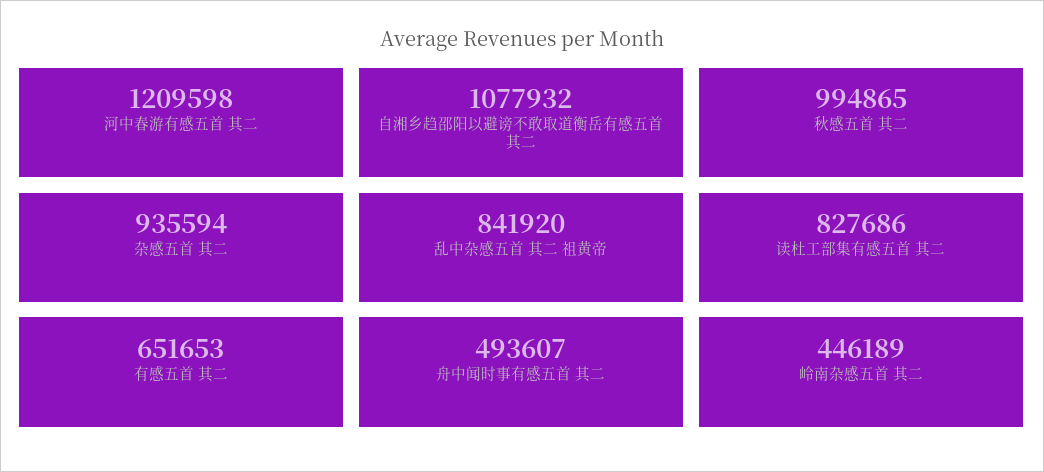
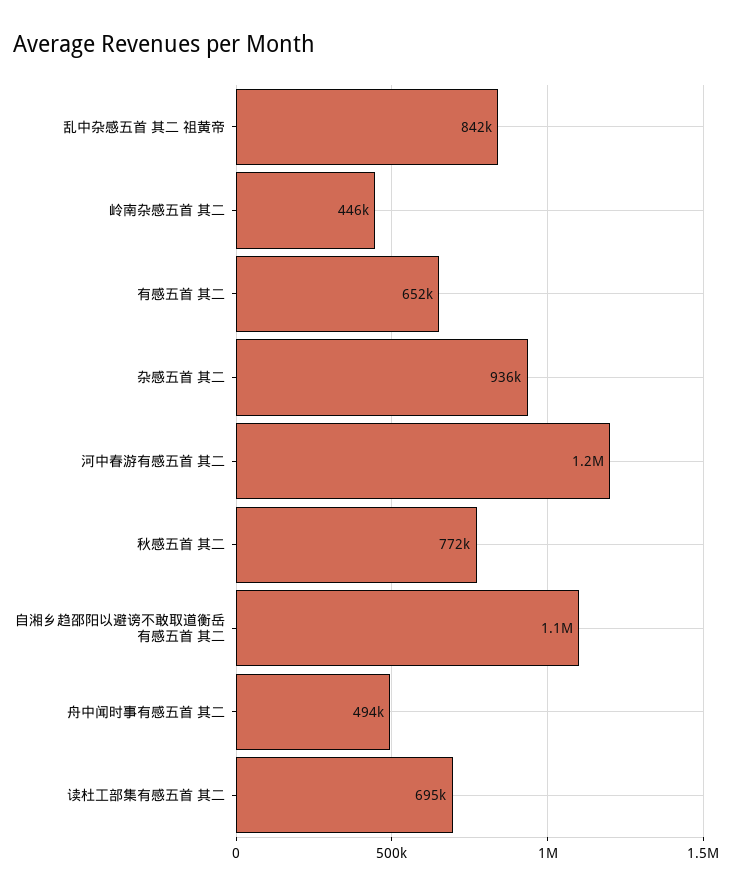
  {
    "河中春游有感五首 其二": 1209598,
    "自湘乡趋邵阳以避谤不敢取道衡岳有感五首 其二": 1077932,
-   "秋感五首 其二": 994865,
+   "秋感五首 其二": 772000,
    "杂感五首 其二": 935594,
    "乱中杂感五首 其二 祖黄帝": 841920,
-   "读杜工部集有感五首 其二": 827686,
+   "读杜工部集有感五首 其二": 695000,
    "有感五首 其二": 651653,
    "舟中闻时事有感五首 其二": 493607,
    "岭南杂感五首 其二": 446189
  }

